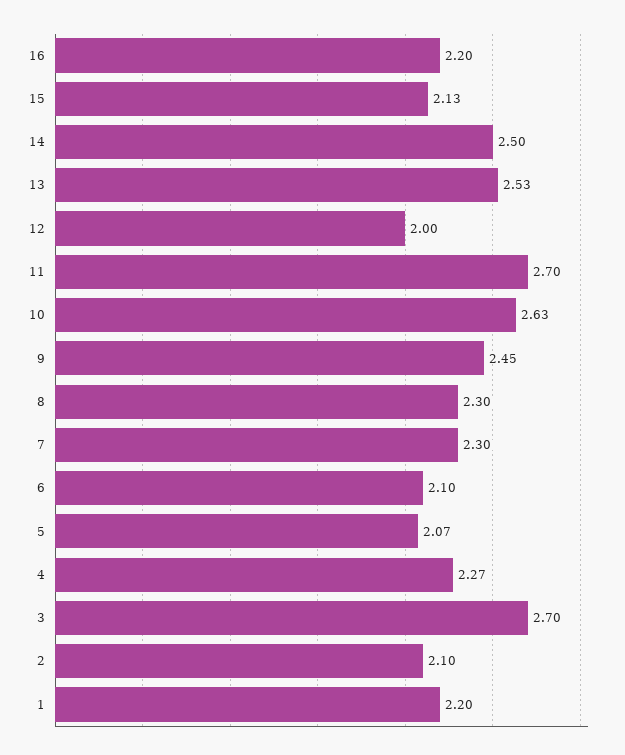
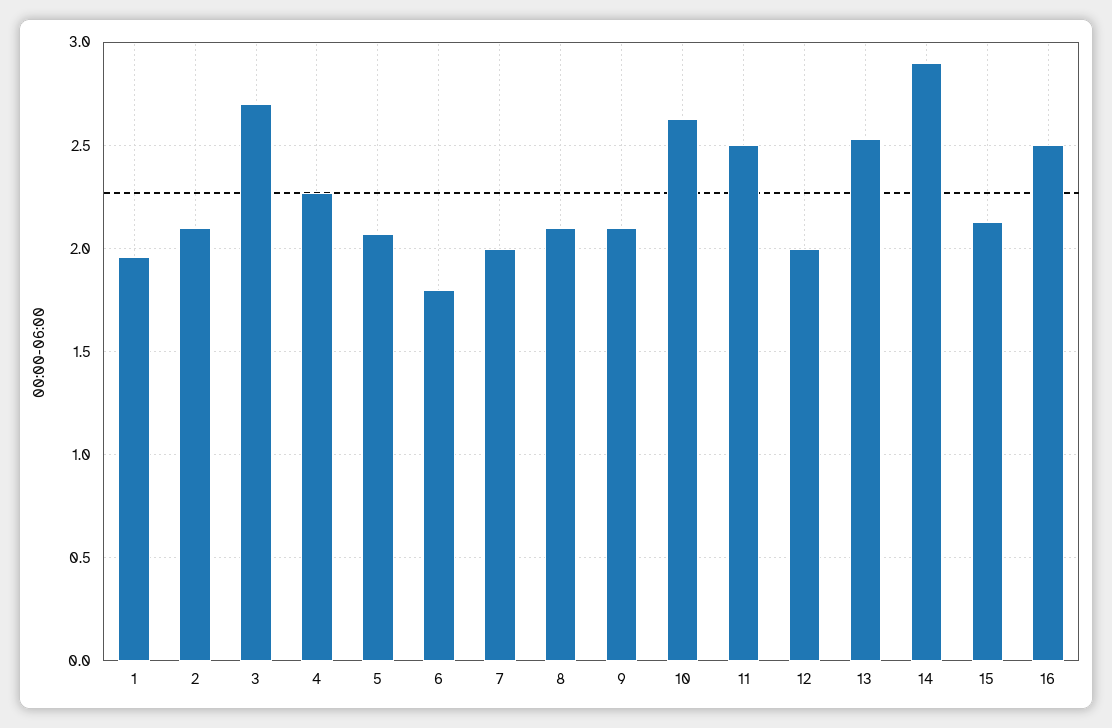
  {
-   "16": 2.2,
+   "16": 2.5,
    "15": 2.13,
-   "14": 2.5,
+   "14": 2.9,
    "13": 2.53,
    "12": 2,
-   "11": 2.7,
+   "11": 2.5,
    "10": 2.63,
-   "9": 2.45,
+   "9": 2.1,
-   "8": 2.3,
+   "8": 2.1,
-   "7": 2.3,
+   "7": 2,
-   "6": 2.1,
+   "6": 1.8,
    "5": 2.07,
    "4": 2.27,
    "3": 2.7,
    "2": 2.1,
-   "1": 2.2
+   "1": 1.95
  }

